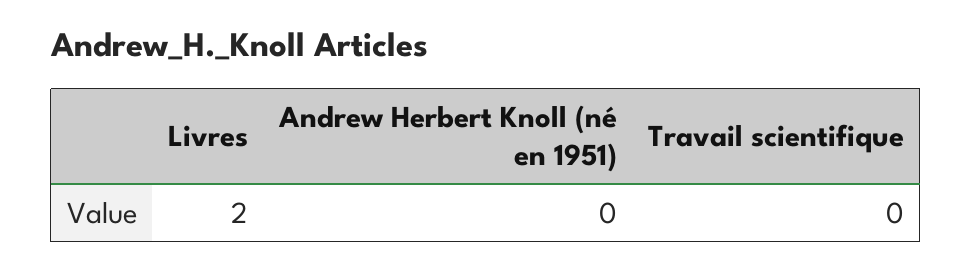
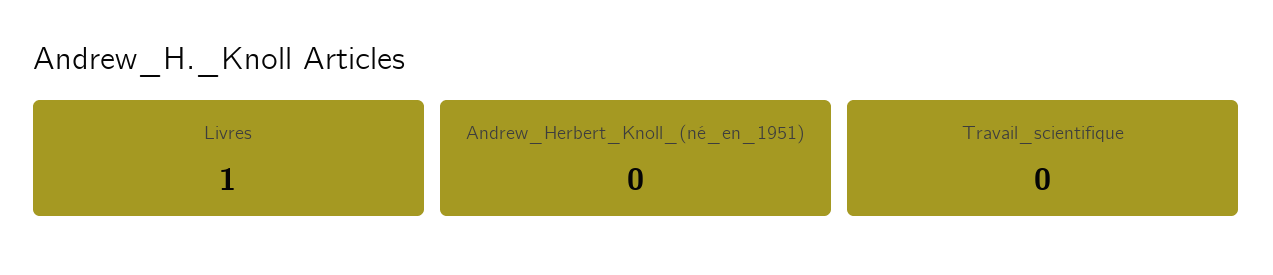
  {
-   "Livres": 2,
+   "Livres": 1,
    "Andrew Herbert Knoll (né en 1951)": 0,
    "Travail scientifique": 0
  }

